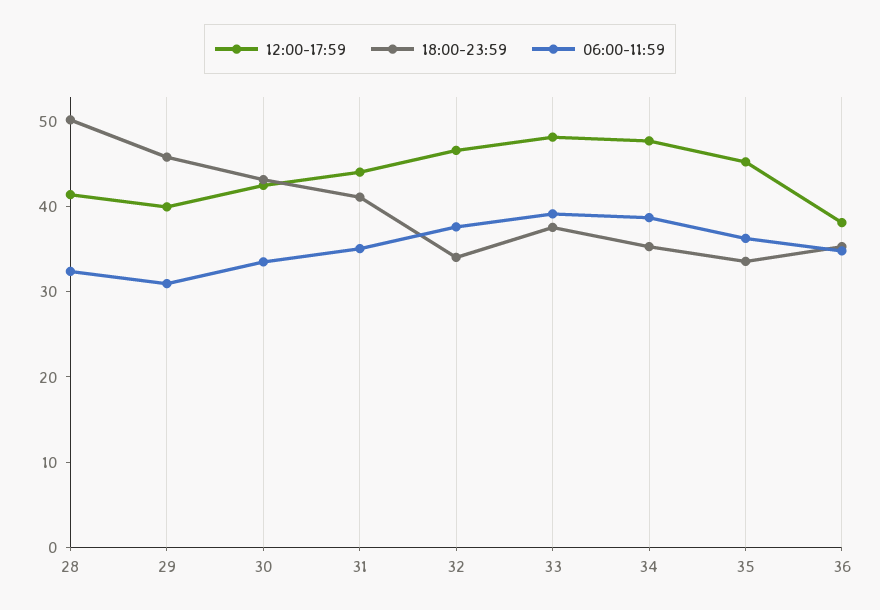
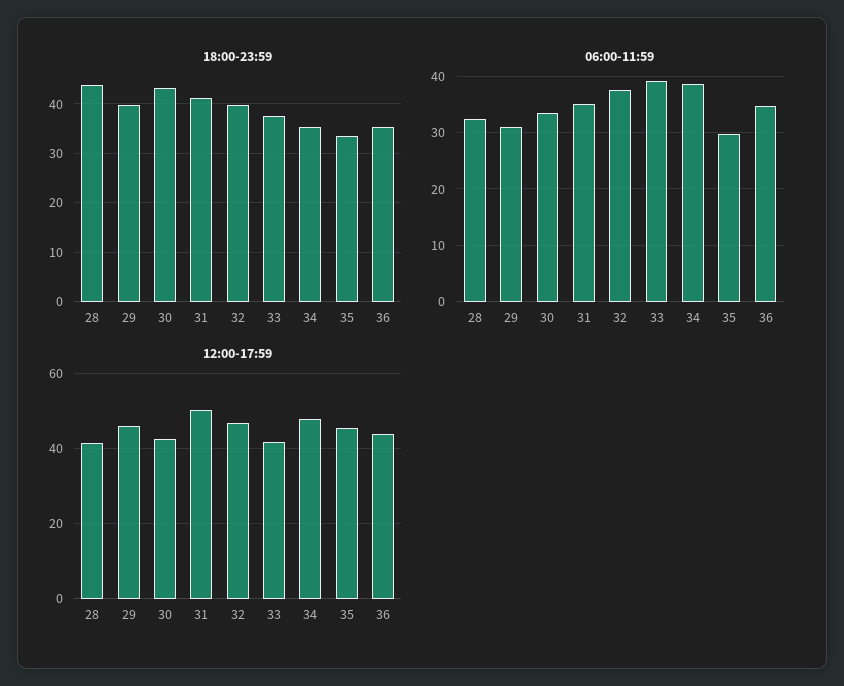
  {
    "12:00-17:59": {
      "28": 42,
-     "29": 40,
+     "29": 46,
      "30": 42,
-     "31": 44,
+     "31": 50,
      "32": 46,
-     "33": 48,
+     "33": 42,
      "34": 48,
      "35": 46,
-     "36": 38
+     "36": 44
    },
    "18:00-23:59": {
-     "28": 50,
+     "28": 44,
-     "29": 46,
+     "29": 40,
      "30": 44,
      "31": 42,
-     "32": 34,
+     "32": 40,
      "33": 38,
      "34": 36,
      "35": 34,
      "36": 36
    },
    "06:00-11:59": {
      "28": 32,
      "29": 30,
      "30": 34,
      "31": 36,
      "32": 38,
      "33": 40,
      "34": 38,
-     "35": 36,
+     "35": 30,
      "36": 34
    }
  }

